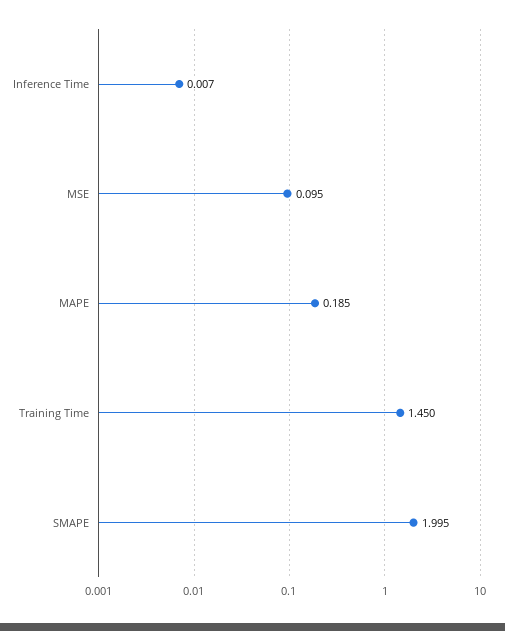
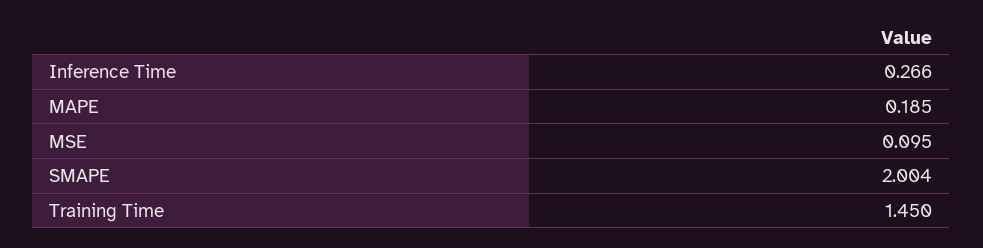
  {
-   "Inference Time": 0.007,
+   "Inference Time": 0.266,
    "MSE": 0.095,
    "MAPE": 0.185,
    "Training Time": 1.45,
-   "SMAPE": 1.995
+   "SMAPE": 2.004
  }

